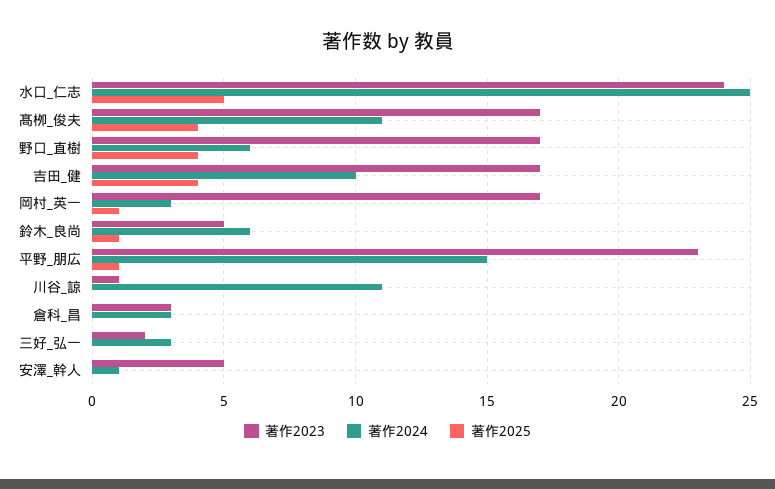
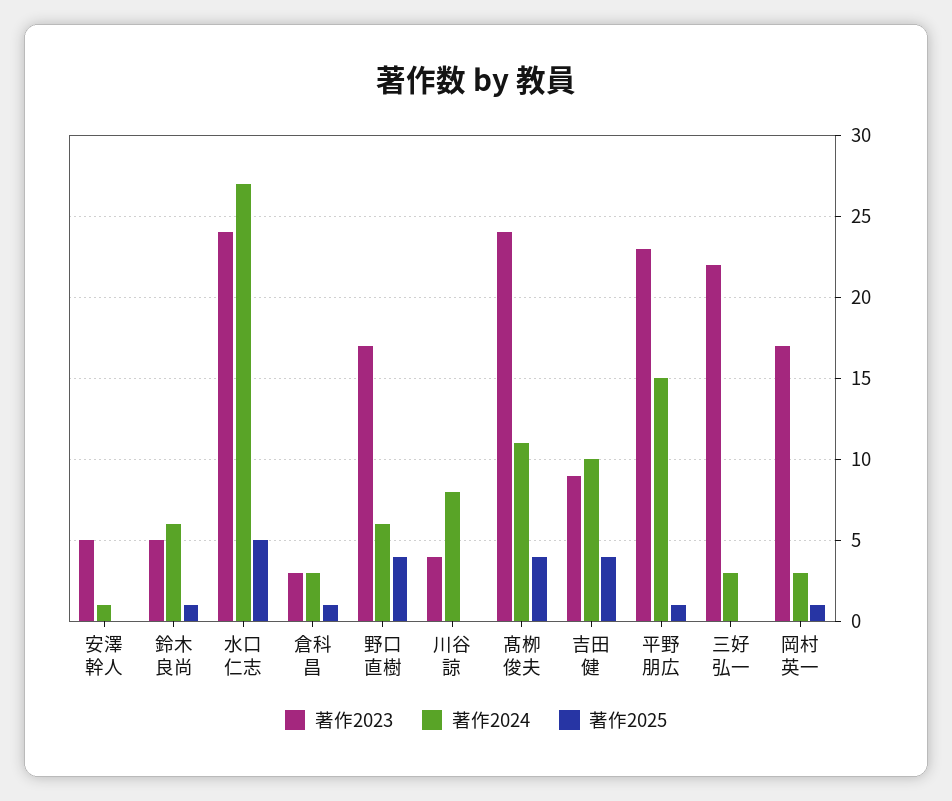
  {
    "著作2023": {
      "水口_仁志": 24,
-     "髙栁_俊夫": 17,
+     "髙栁_俊夫": 24,
      "野口_直樹": 17,
-     "吉田_健": 17,
+     "吉田_健": 9,
      "岡村_英一": 17,
      "鈴木_良尚": 5,
      "平野_朋広": 23,
-     "川谷_諒": 1,
+     "川谷_諒": 4,
      "倉科_昌": 3,
-     "三好_弘一": 2,
+     "三好_弘一": 22,
      "安澤_幹人": 5
    },
    "著作2024": {
-     "水口_仁志": 25,
+     "水口_仁志": 27,
      "髙栁_俊夫": 11,
      "野口_直樹": 6,
      "吉田_健": 10,
      "岡村_英一": 3,
      "鈴木_良尚": 6,
      "平野_朋広": 15,
-     "川谷_諒": 11,
+     "川谷_諒": 8,
      "倉科_昌": 3,
      "三好_弘一": 3,
      "安澤_幹人": 1
    },
    "著作2025": {
      "水口_仁志": 5,
      "髙栁_俊夫": 4,
      "野口_直樹": 4,
      "吉田_健": 4,
      "岡村_英一": 1,
      "鈴木_良尚": 1,
      "平野_朋広": 1,
      "川谷_諒": 0,
-     "倉科_昌": 0,
+     "倉科_昌": 1,
      "三好_弘一": 0,
      "安澤_幹人": 0
    }
  }

